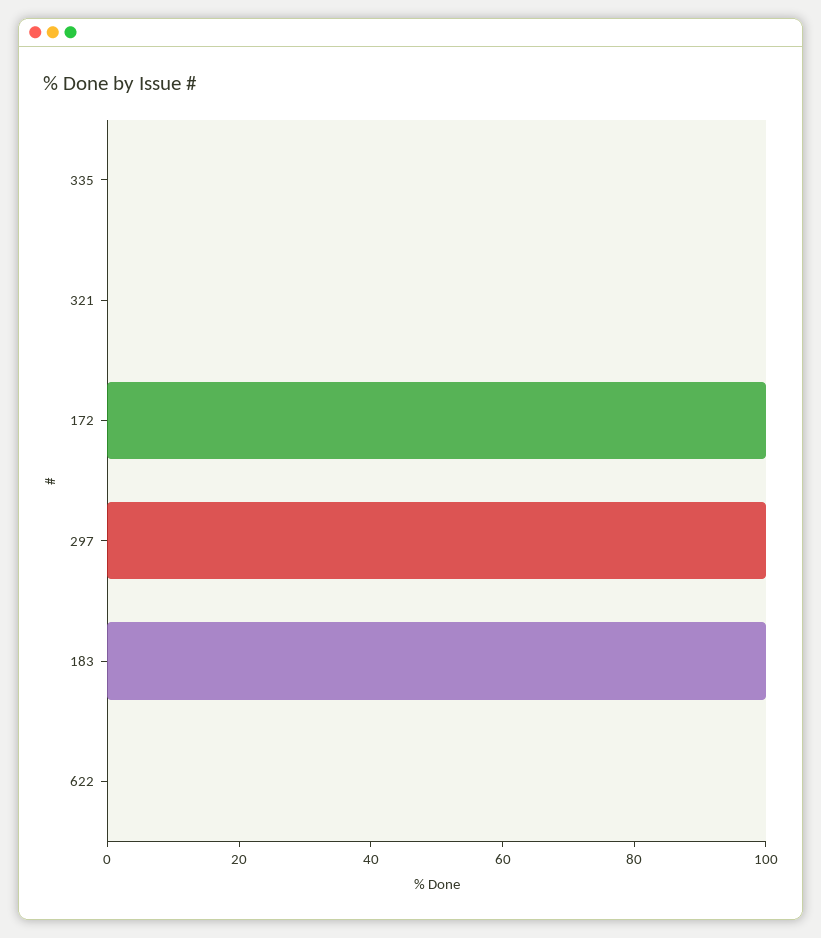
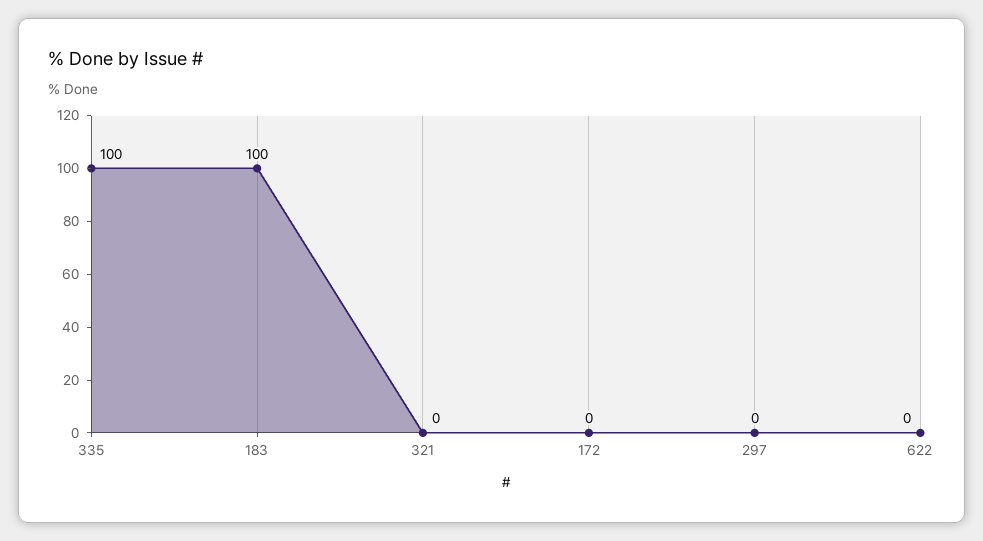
  {
-   "335": 0,
+   "335": 100,
    "321": 0,
-   "172": 100,
+   "172": 0,
-   "297": 100,
+   "297": 0,
    "183": 100,
    "622": 0
  }

